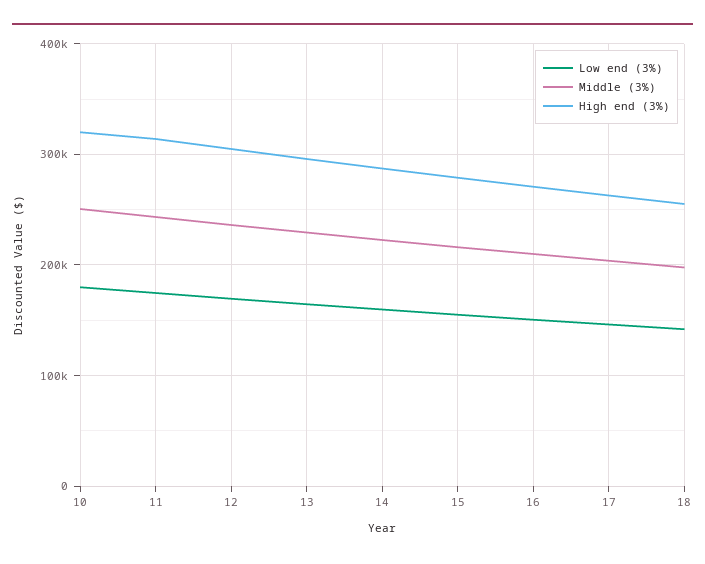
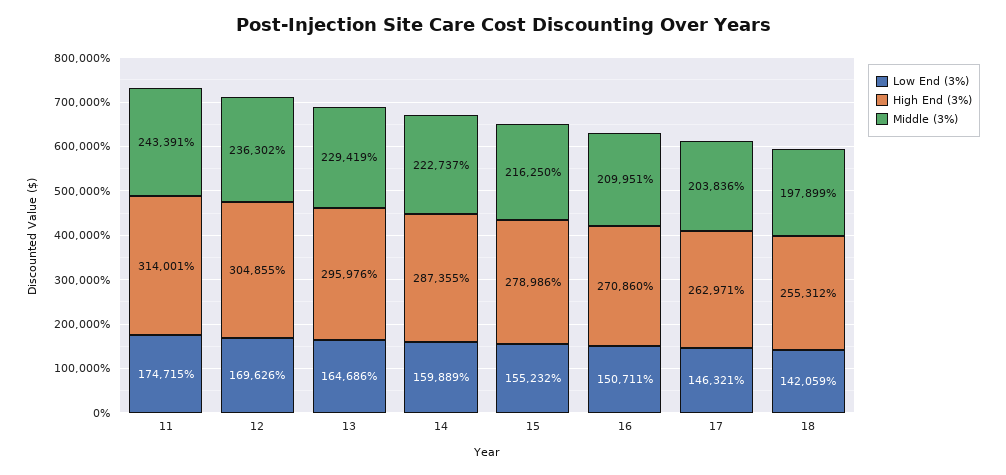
  {
    "Low end (3%)": {
-     "10": 180000,
      "11": 174715,
      "12": 169626,
      "13": 164686,
      "14": 159889,
      "15": 155232,
      "16": 150711,
      "17": 146321,
      "18": 142059
    },
    "Middle (3%)": {
-     "10": 250000,
      "11": 243391,
      "12": 236302,
      "13": 229419,
      "14": 222737,
      "15": 216250,
      "16": 209951,
      "17": 203836,
      "18": 197899
    },
    "High end (3%)": {
-     "10": 320000,
      "11": 314001,
      "12": 304855,
      "13": 295976,
      "14": 287355,
      "15": 278986,
      "16": 270860,
      "17": 262971,
      "18": 255312
    }
  }

